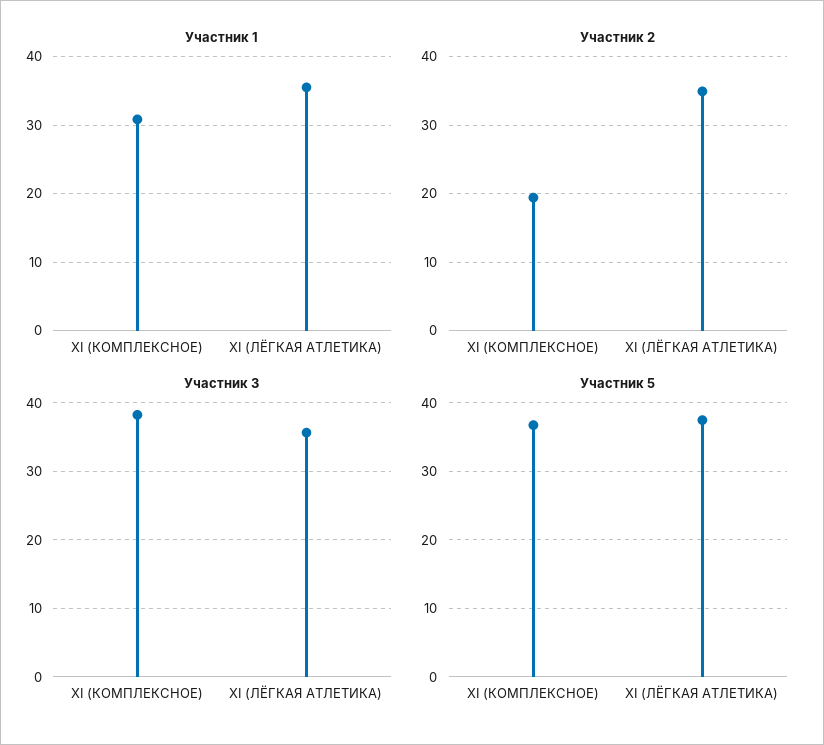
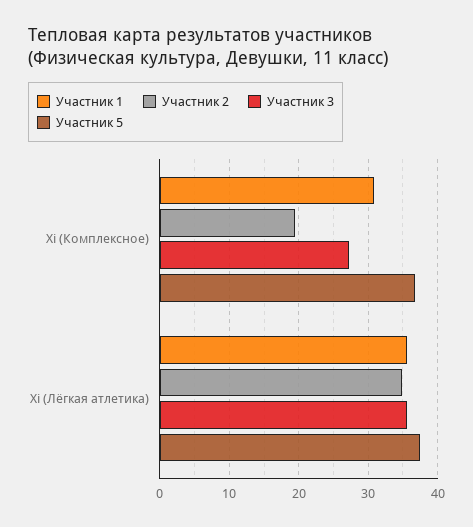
  {
    "Участник 1": {
      "XI (КОМПЛЕКСНОЕ)": 31,
      "XI (ЛЁГКАЯ АТЛЕТИКА)": 36
    },
    "Участник 2": {
      "XI (КОМПЛЕКСНОЕ)": 19,
      "XI (ЛЁГКАЯ АТЛЕТИКА)": 35
    },
    "Участник 3": {
-     "XI (КОМПЛЕКСНОЕ)": 38,
+     "XI (КОМПЛЕКСНОЕ)": 27,
      "XI (ЛЁГКАЯ АТЛЕТИКА)": 36
    },
    "Участник 5": {
      "XI (КОМПЛЕКСНОЕ)": 37,
      "XI (ЛЁГКАЯ АТЛЕТИКА)": 37
    }
  }

